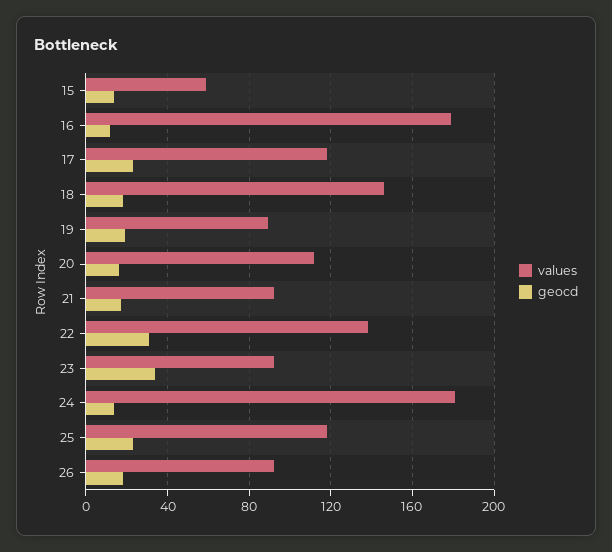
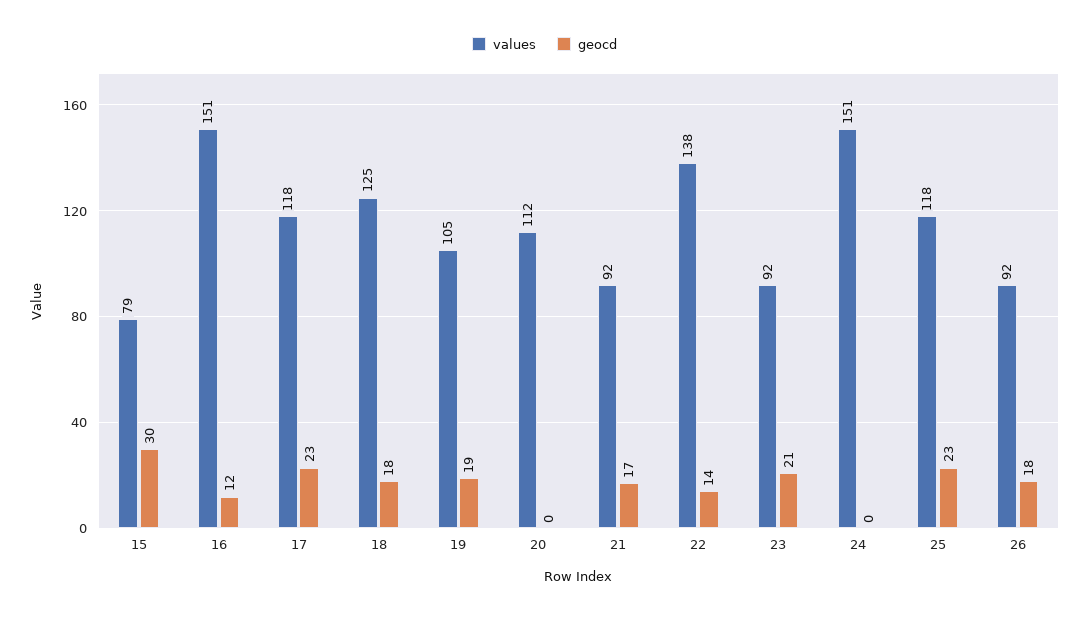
  {
    "values": {
-     "15": 60,
+     "15": 79,
-     "16": 180,
+     "16": 151,
      "17": 118,
-     "18": 145,
+     "18": 125,
-     "19": 90,
+     "19": 105,
      "20": 112,
      "21": 92,
      "22": 138,
      "23": 92,
-     "24": 180,
+     "24": 151,
      "25": 118,
      "26": 92
    },
    "geocd": {
-     "15": 15,
+     "15": 30,
      "16": 12,
      "17": 23,
      "18": 18,
      "19": 19,
-     "20": 15,
+     "20": 0,
      "21": 17,
-     "22": 30,
+     "22": 14,
-     "23": 35,
+     "23": 21,
-     "24": 15,
+     "24": 0,
      "25": 23,
      "26": 18
    }
  }

